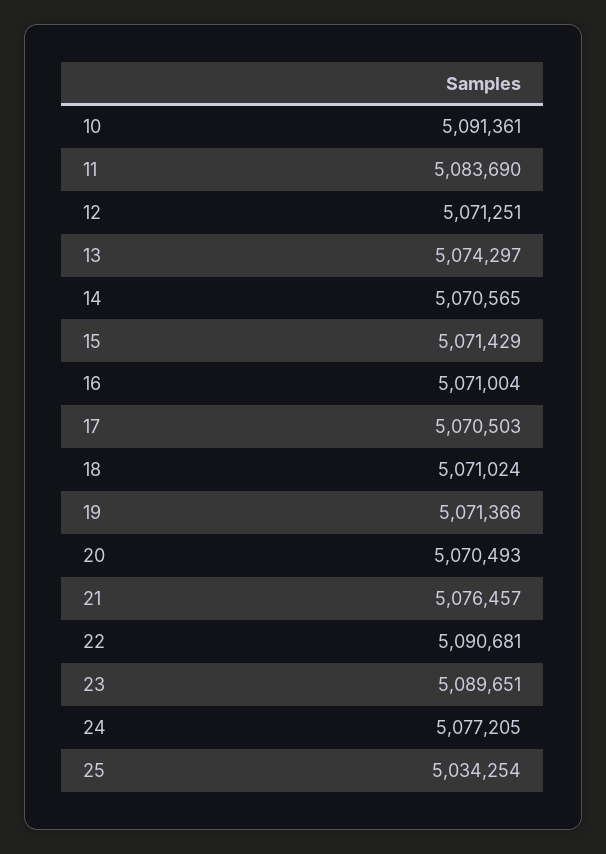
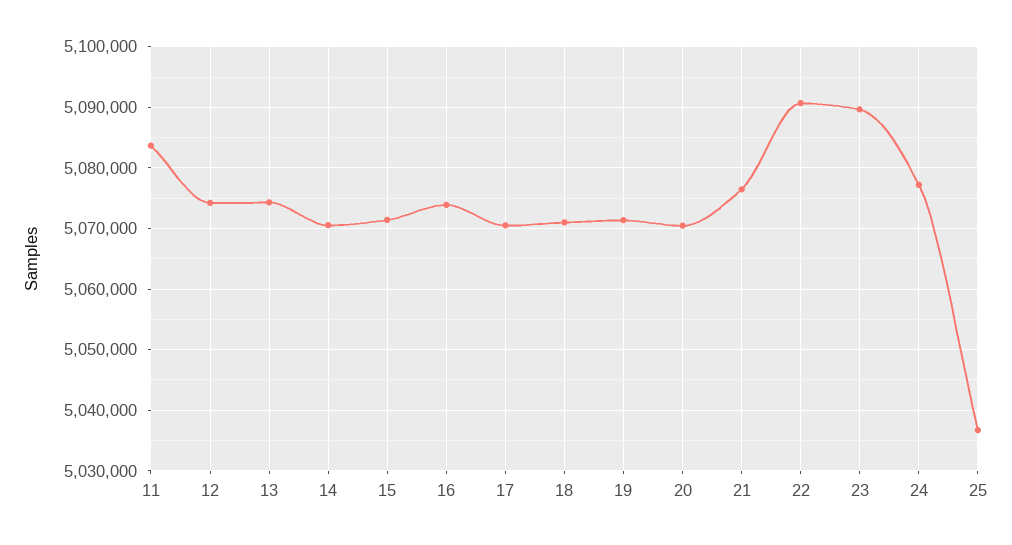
  {
-   "10": 5091361,
    "11": 5083690,
-   "12": 5071251,
+   "12": 5074000,
    "13": 5074297,
    "14": 5070565,
    "15": 5071429,
-   "16": 5071004,
+   "16": 5074000,
    "17": 5070503,
    "18": 5071024,
    "19": 5071366,
    "20": 5070493,
    "21": 5076457,
    "22": 5090681,
    "23": 5089651,
    "24": 5077205,
-   "25": 5034254
+   "25": 5037000
  }

